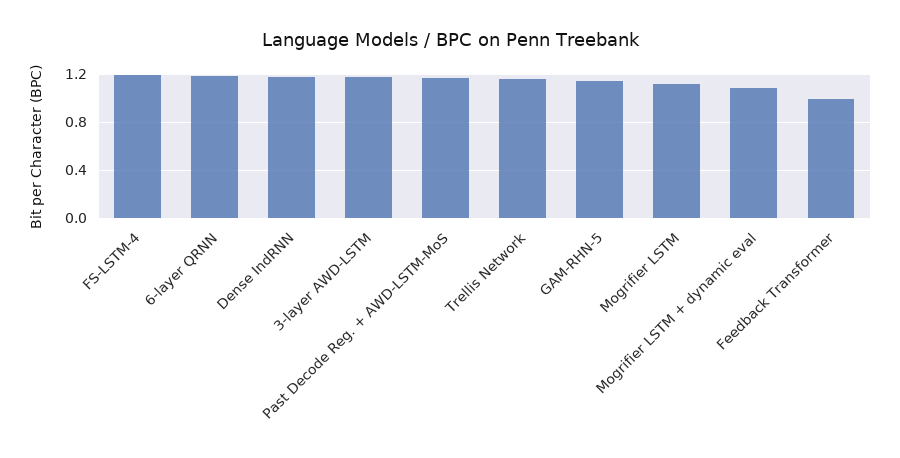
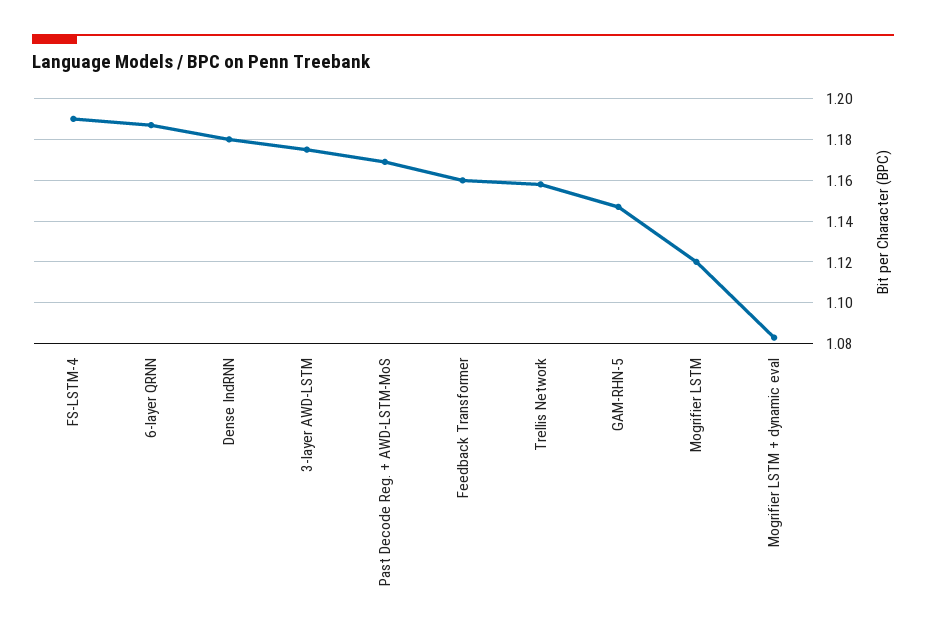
  {
    "FS-LSTM-4": 1.19,
    "6-layer QRNN": 1.185,
    "Dense IndRNN": 1.18,
    "3-layer AWD-LSTM": 1.175,
    "Past Decode Reg. + AWD-LSTM-MoS": 1.17,
    "Trellis Network": 1.16,
    "GAM-RHN-5": 1.145,
    "Mogrifier LSTM": 1.12,
    "Mogrifier LSTM + dynamic eval": 1.085,
-   "Feedback Transformer": 1
+   "Feedback Transformer": 1.16
  }

